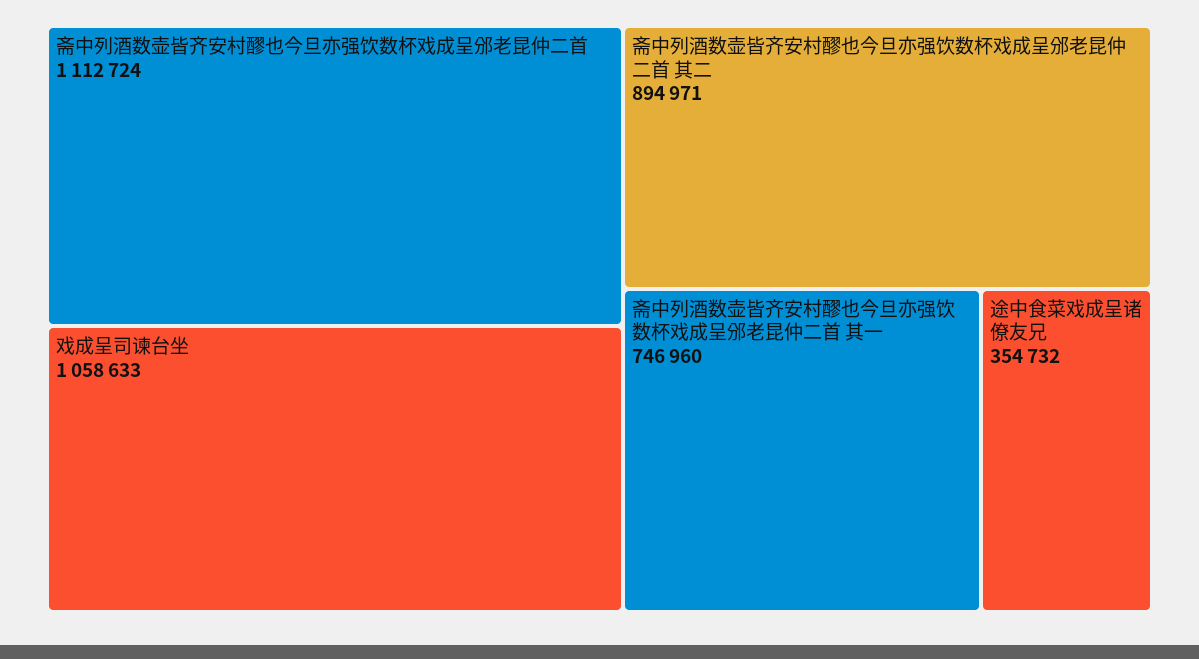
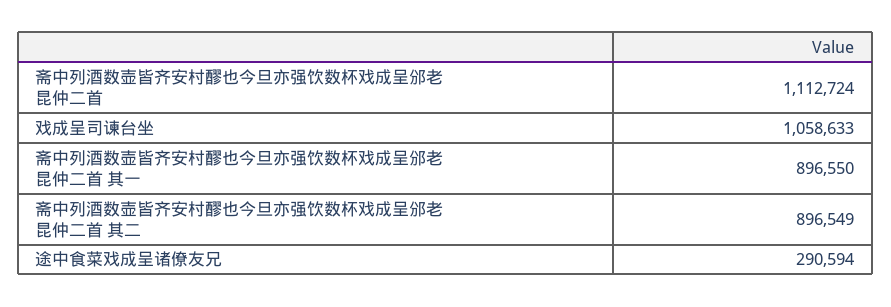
  {
    "斋中列酒数壶皆齐安村醪也今旦亦强饮数杯戏成呈邠老昆仲二首": 1112724,
    "戏成呈司谏台坐": 1058633,
-   "斋中列酒数壶皆齐安村醪也今旦亦强饮数杯戏成呈邠老昆仲二首 其二": 894971,
+   "斋中列酒数壶皆齐安村醪也今旦亦强饮数杯戏成呈邠老昆仲二首 其二": 896549,
-   "斋中列酒数壶皆齐安村醪也今旦亦强饮数杯戏成呈邠老昆仲二首 其一": 746960,
+   "斋中列酒数壶皆齐安村醪也今旦亦强饮数杯戏成呈邠老昆仲二首 其一": 896550,
-   "途中食菜戏成呈诸僚友兄": 354732
+   "途中食菜戏成呈诸僚友兄": 290594
  }

